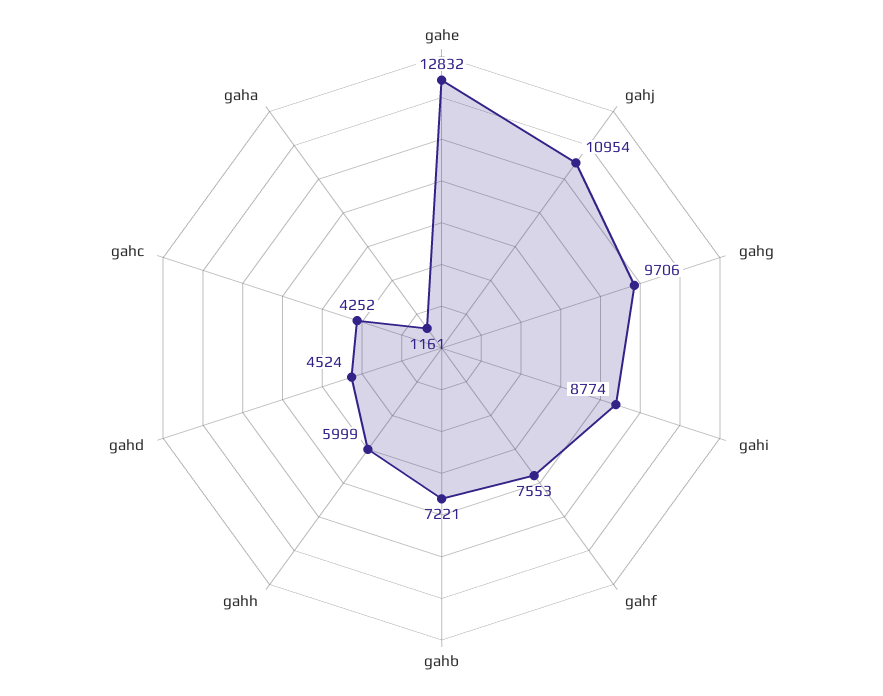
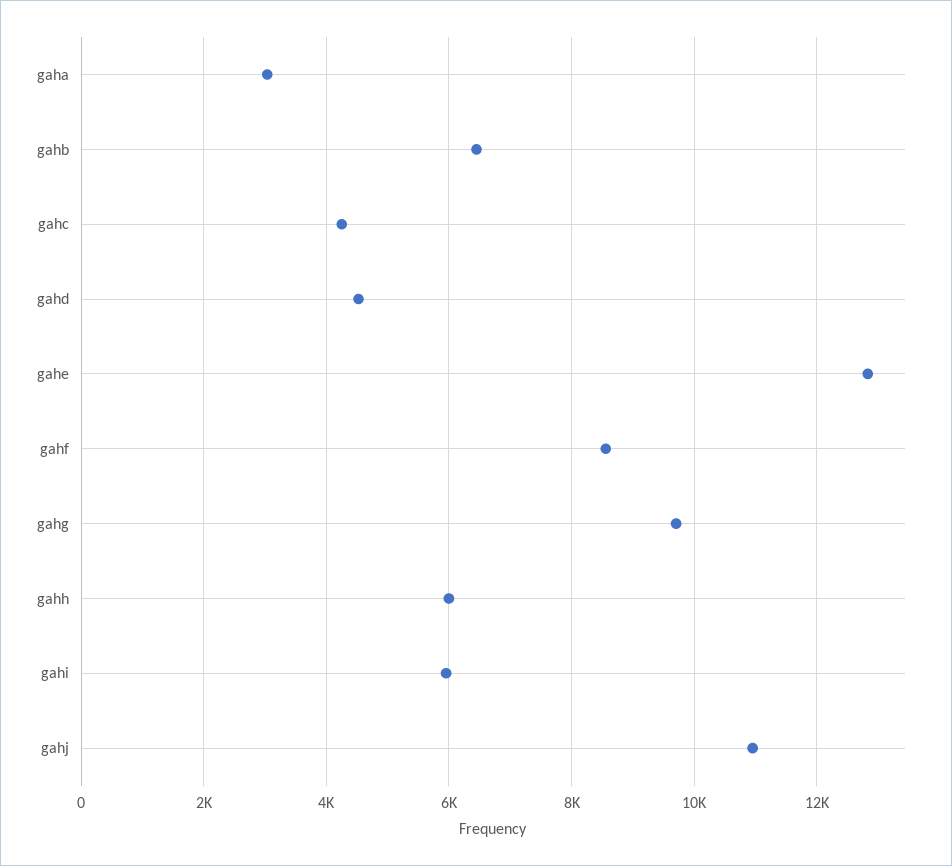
  {
    "gahe": 12832,
    "gahj": 10954,
    "gahg": 9706,
-   "gahi": 8774,
+   "gahi": 6000,
-   "gahf": 7553,
+   "gahf": 8600,
-   "gahb": 7221,
+   "gahb": 6400,
    "gahh": 5999,
    "gahd": 4524,
    "gahc": 4252,
-   "gaha": 1161
+   "gaha": 3000
  }

